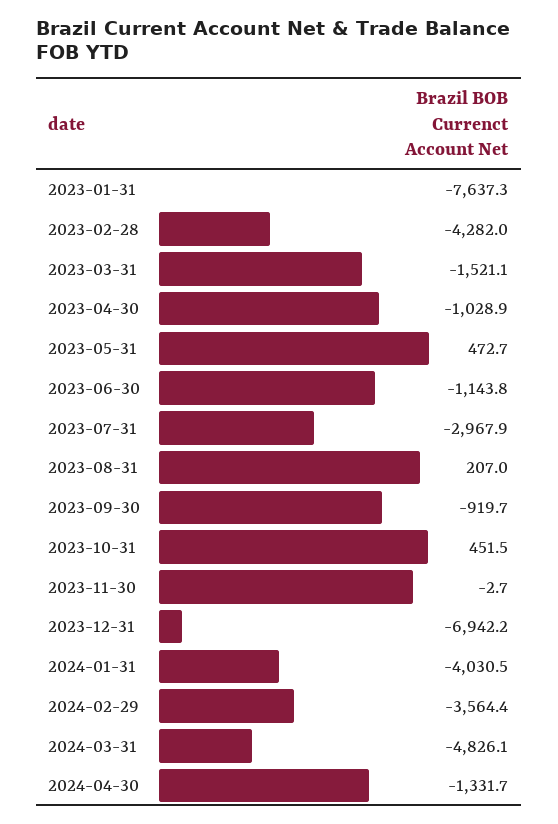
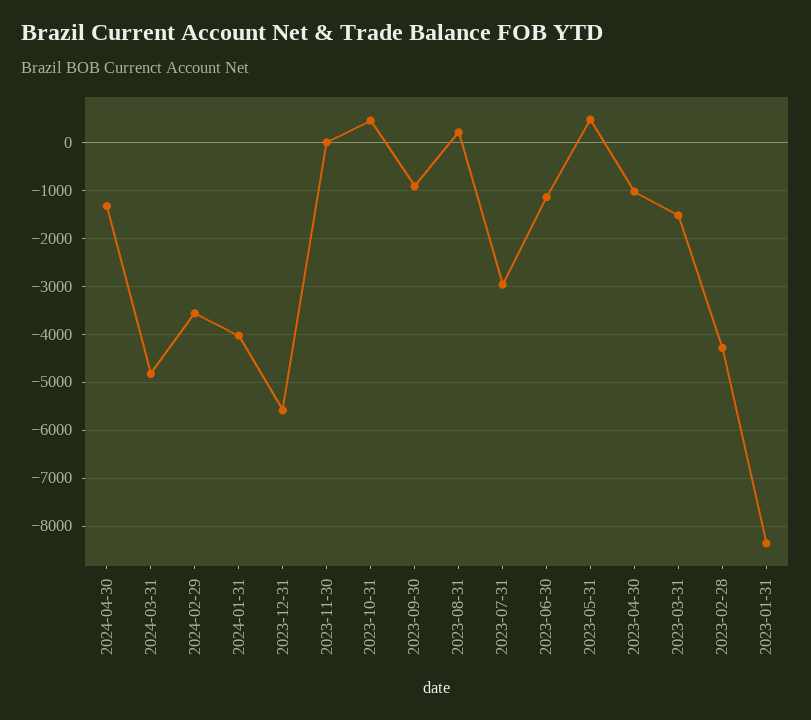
  {
-   "2023-01-31": -7637.3,
+   "2023-01-31": -8400,
    "2023-02-28": -4282,
    "2023-03-31": -1521.1,
    "2023-04-30": -1028.9,
    "2023-05-31": 472.7,
    "2023-06-30": -1143.8,
    "2023-07-31": -2967.9,
    "2023-08-31": 207,
    "2023-09-30": -919.7,
    "2023-10-31": 451.5,
    "2023-11-30": -2.7,
-   "2023-12-31": -6942.2,
+   "2023-12-31": -5600,
    "2024-01-31": -4030.5,
    "2024-02-29": -3564.4,
    "2024-03-31": -4826.1,
    "2024-04-30": -1331.7
  }

